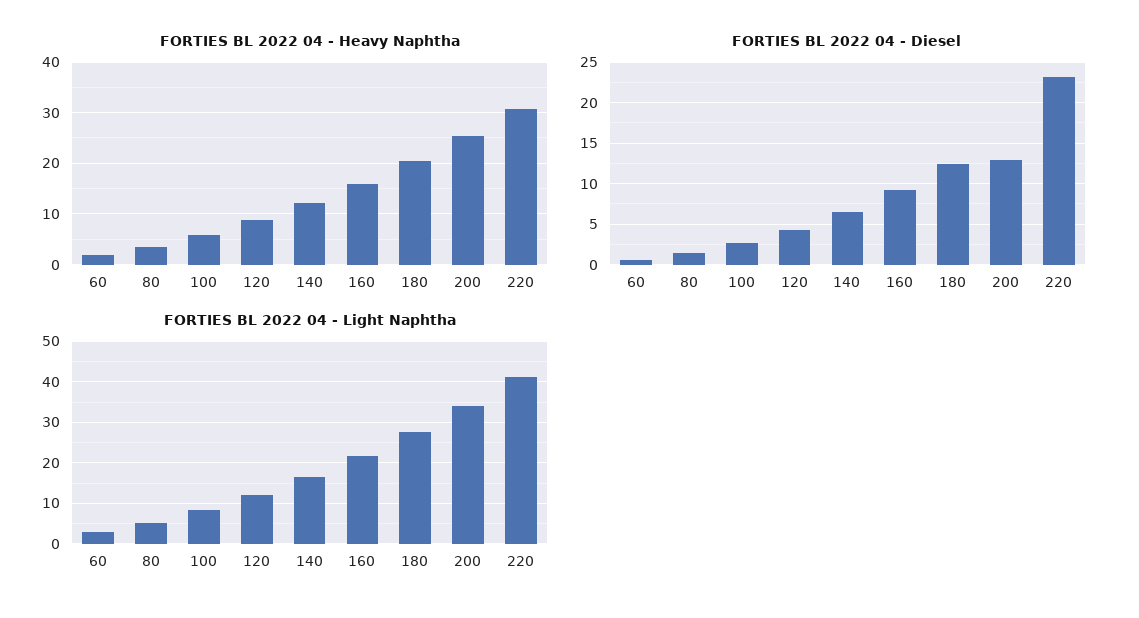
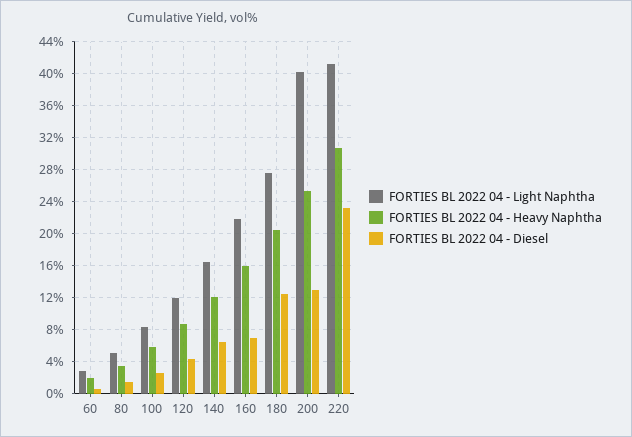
  {
    "FORTIES BL 2022 04 - Heavy Naphtha": {
      "60": 2,
      "80": 4,
      "100": 6,
      "120": 9,
      "140": 12,
      "160": 16,
      "180": 20,
      "200": 25,
      "220": 31
    },
    "FORTIES BL 2022 04 - Diesel": {
      "60": 1,
      "80": 1,
      "100": 3,
      "120": 4,
      "140": 7,
-     "160": 9,
+     "160": 7,
      "180": 12,
      "200": 13,
      "220": 23
    },
    "FORTIES BL 2022 04 - Light Naphtha": {
      "60": 3,
      "80": 5,
      "100": 8,
      "120": 12,
      "140": 17,
      "160": 22,
      "180": 28,
-     "200": 34,
+     "200": 40,
      "220": 41
    }
  }

